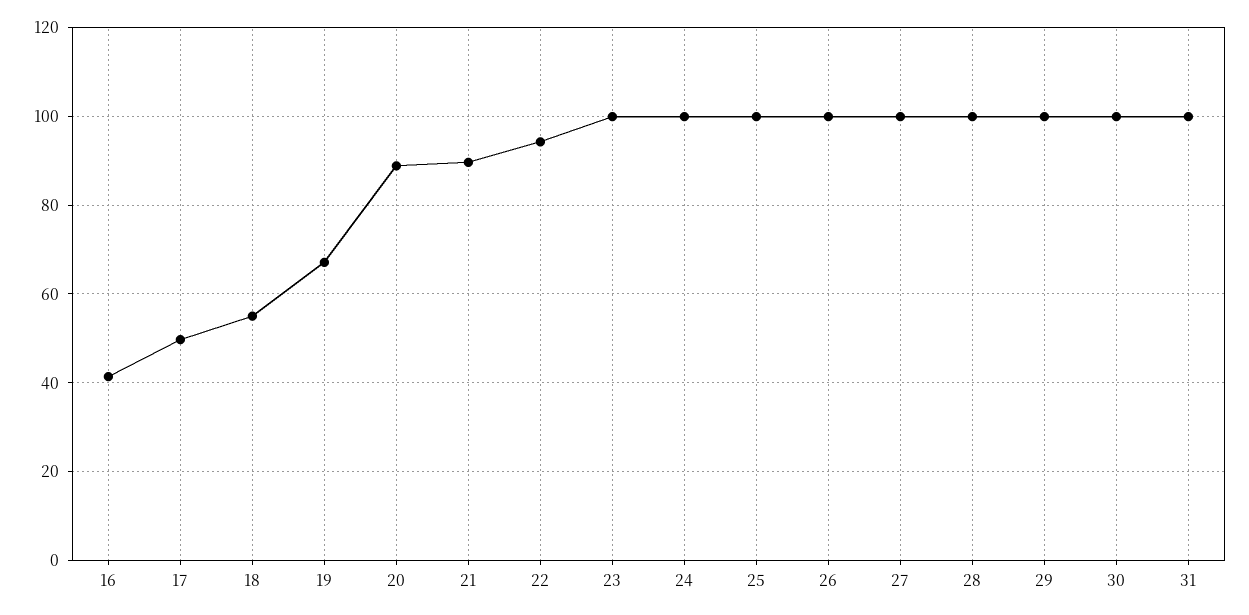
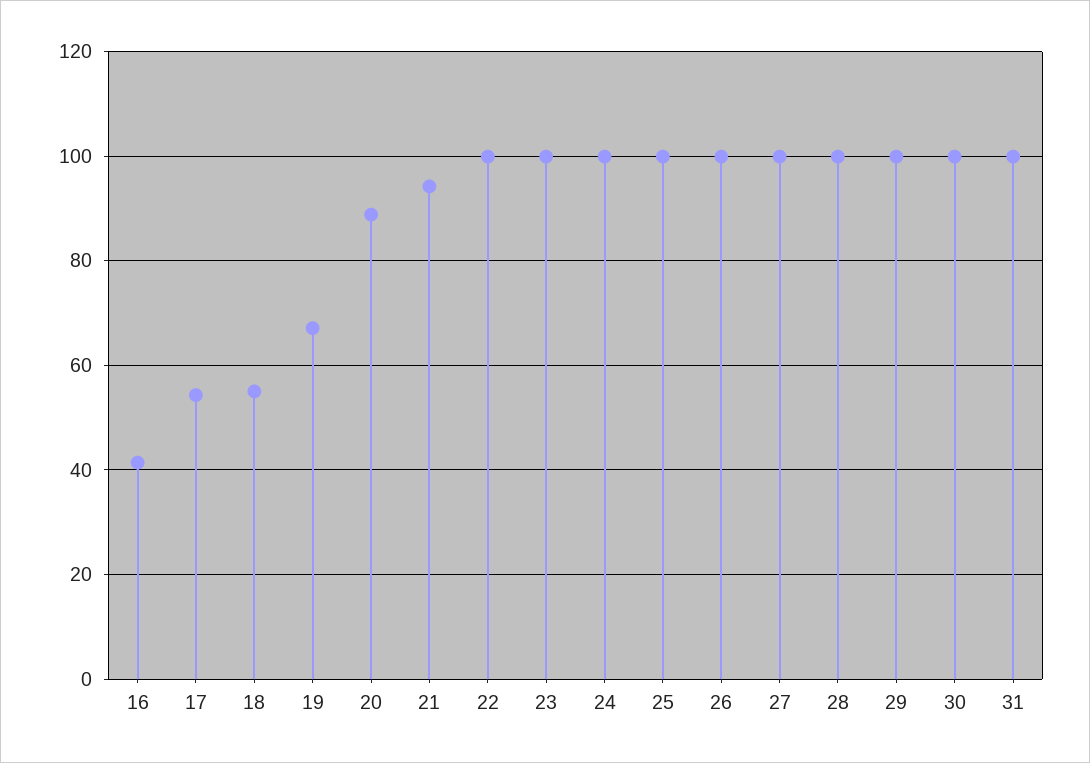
  {
    "16": 42,
-   "17": 50,
+   "17": 54,
    "18": 56,
    "19": 68,
    "20": 88,
-   "21": 90,
+   "21": 94,
-   "22": 94,
+   "22": 100,
    "23": 100,
    "24": 100,
    "25": 100,
    "26": 100,
    "27": 100,
    "28": 100,
    "29": 100,
    "30": 100,
    "31": 100
  }

